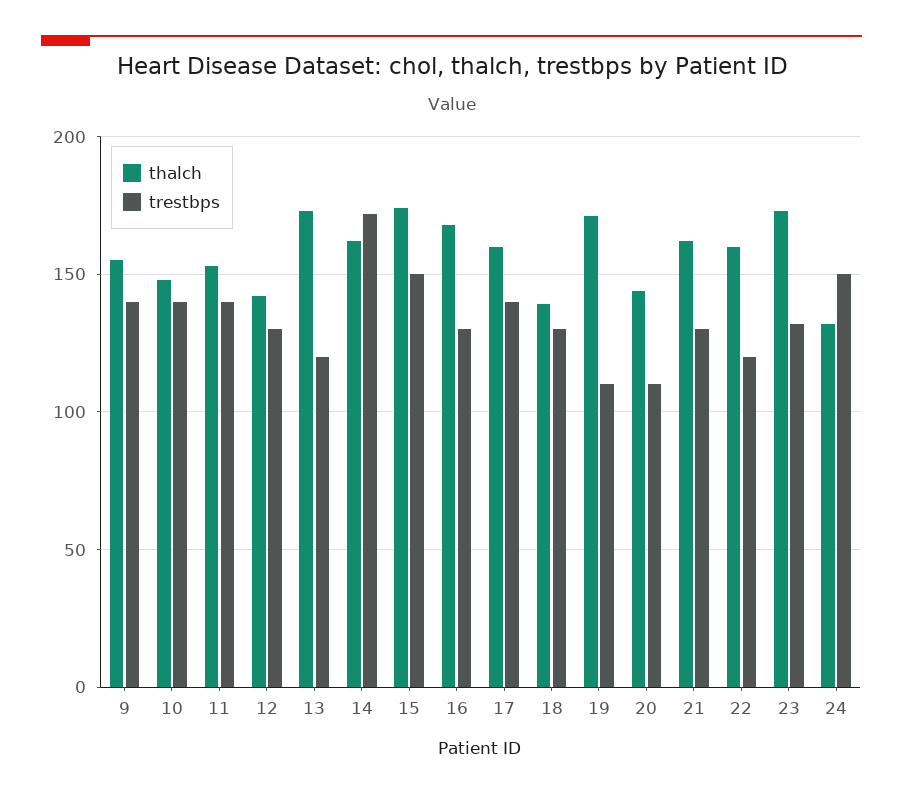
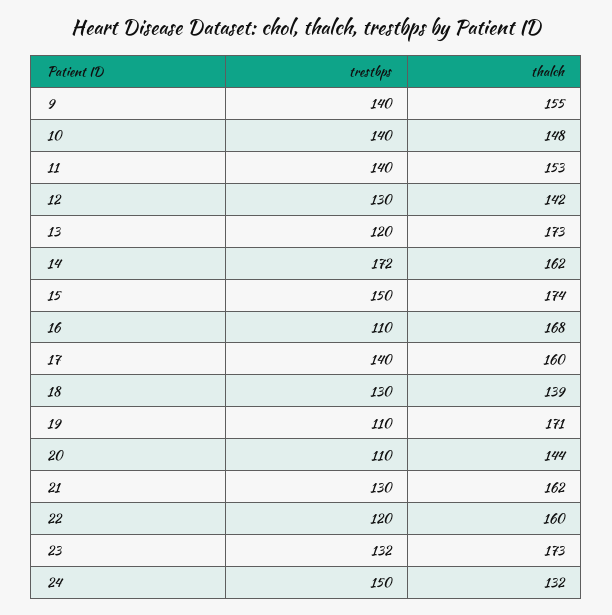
  {
    "thalch": {
      "9": 155,
      "10": 148,
      "11": 153,
      "12": 142,
      "13": 173,
      "14": 162,
      "15": 174,
      "16": 168,
      "17": 160,
      "18": 139,
      "19": 171,
      "20": 144,
      "21": 162,
      "22": 160,
      "23": 173,
      "24": 132
    },
    "trestbps": {
      "9": 140,
      "10": 140,
      "11": 140,
      "12": 130,
      "13": 120,
      "14": 172,
      "15": 150,
-     "16": 130,
+     "16": 110,
      "17": 140,
      "18": 130,
      "19": 110,
      "20": 110,
      "21": 130,
      "22": 120,
      "23": 132,
      "24": 150
    }
  }

